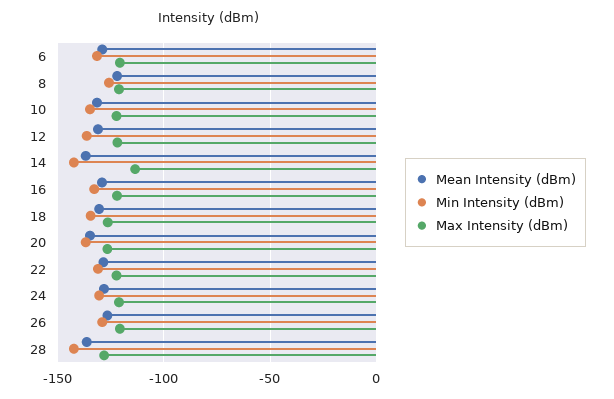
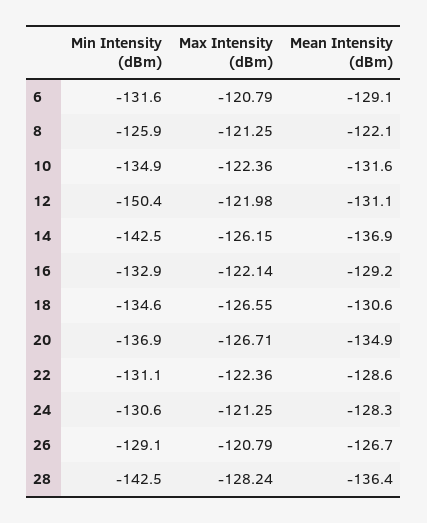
  {
    "Mean Intensity (dBm)": {
      "6": -129.1,
      "8": -122.1,
      "10": -131.6,
      "12": -131.1,
      "14": -136.9,
      "16": -129.2,
      "18": -130.6,
      "20": -134.9,
      "22": -128.6,
      "24": -128.3,
      "26": -126.7,
      "28": -136.4
    },
    "Min Intensity (dBm)": {
      "6": -131.6,
      "8": -125.9,
      "10": -134.9,
-     "12": -135,
+     "12": -150.4,
      "14": -142.5,
      "16": -132.9,
      "18": -134.6,
      "20": -136.9,
      "22": -131.1,
      "24": -130.6,
      "26": -129.1,
      "28": -142.5
    },
    "Max Intensity (dBm)": {
      "6": -120.79,
      "8": -121.25,
      "10": -122.36,
      "12": -121.98,
-     "14": -115,
+     "14": -126.15,
      "16": -122.14,
      "18": -126.55,
      "20": -126.71,
      "22": -122.36,
      "24": -121.25,
      "26": -120.79,
      "28": -128.24
    }
  }

